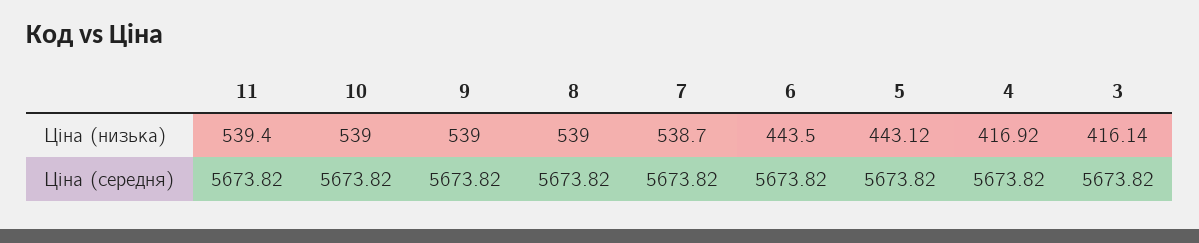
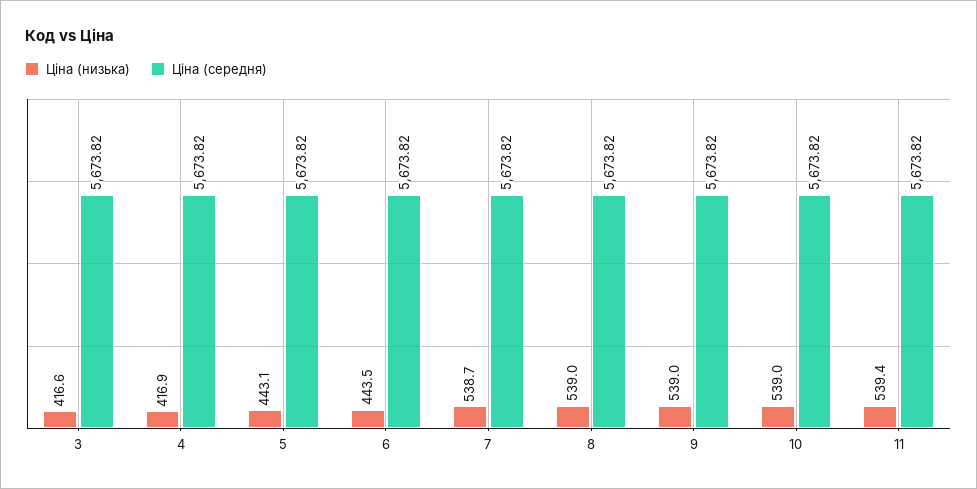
  {
    "Ціна (низька)": {
      "11": 539.4,
      "10": 539,
      "9": 539,
      "8": 539,
      "7": 538.7,
      "6": 443.5,
      "5": 443.12,
      "4": 416.92,
-     "3": 416.14
+     "3": 416.6
    },
    "Ціна (середня)": {
      "11": 5673.82,
      "10": 5673.82,
      "9": 5673.82,
      "8": 5673.82,
      "7": 5673.82,
      "6": 5673.82,
      "5": 5673.82,
      "4": 5673.82,
      "3": 5673.82
    }
  }

